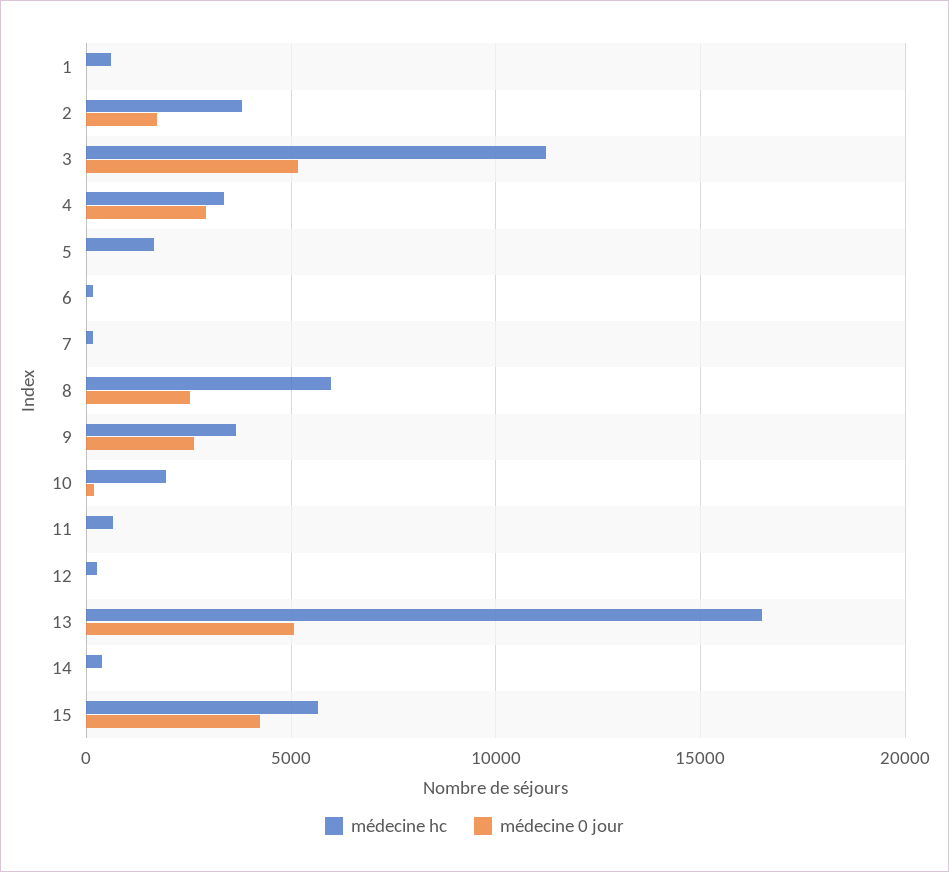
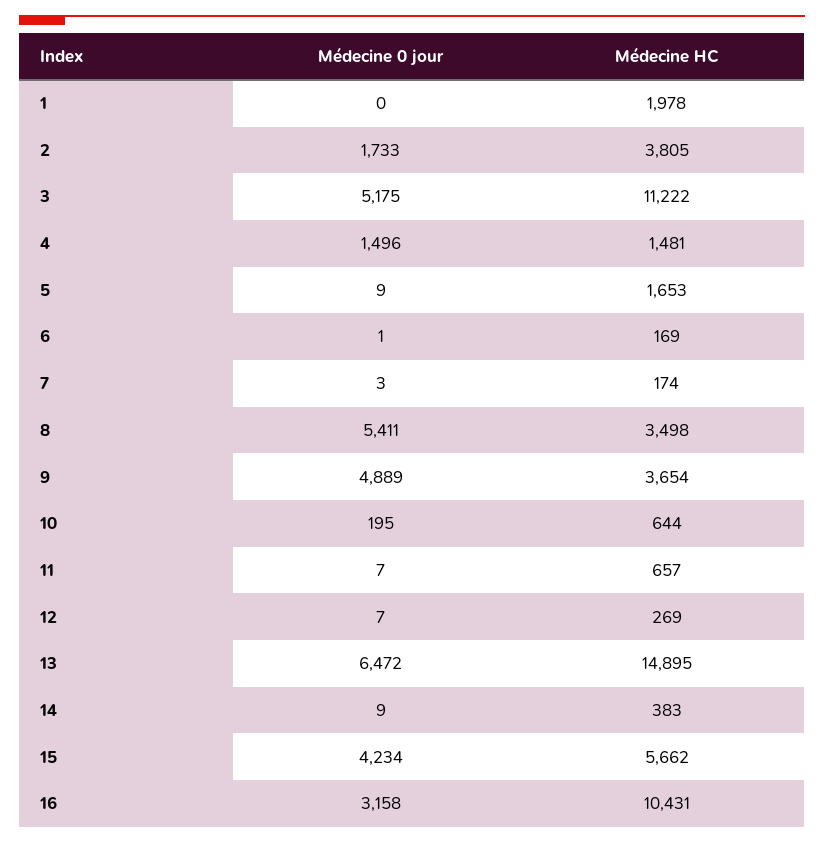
  {
    "médecine hc": {
-     "1": 500,
+     "1": 1978,
      "2": 3805,
      "3": 11222,
-     "4": 3500,
+     "4": 1481,
      "5": 1653,
      "6": 169,
      "7": 174,
-     "8": 6000,
+     "8": 3498,
      "9": 3654,
-     "10": 2000,
+     "10": 644,
      "11": 657,
      "12": 269,
-     "13": 16500,
+     "13": 14895,
      "14": 383,
-     "15": 5662
+     "15": 5662,
+     "16": 10431
    },
    "médecine 0 jour": {
      "1": 0,
      "2": 1733,
      "3": 5175,
-     "4": 3000,
+     "4": 1496,
      "5": 9,
      "6": 1,
      "7": 3,
-     "8": 2500,
+     "8": 5411,
-     "9": 2500,
+     "9": 4889,
      "10": 195,
      "11": 7,
      "12": 7,
-     "13": 5000,
+     "13": 6472,
      "14": 9,
-     "15": 4234
+     "15": 4234,
+     "16": 3158
    }
  }

